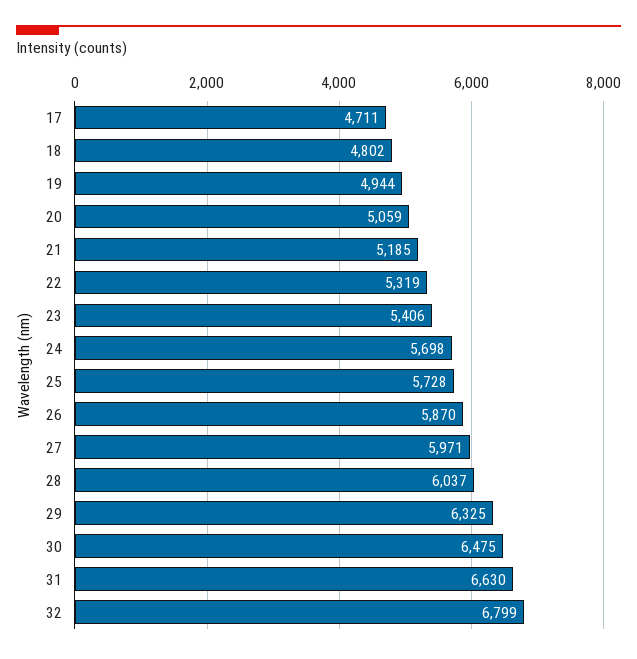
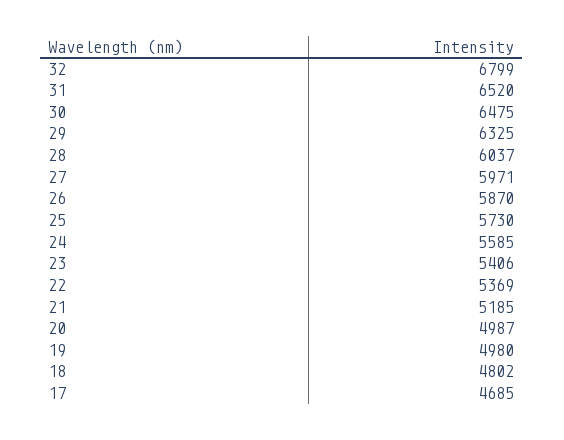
  {
-   "17": 4711,
+   "17": 4685,
    "18": 4802,
-   "19": 4944,
+   "19": 4980,
-   "20": 5059,
+   "20": 4987,
    "21": 5185,
-   "22": 5319,
+   "22": 5369,
    "23": 5406,
-   "24": 5698,
+   "24": 5585,
-   "25": 5728,
+   "25": 5730,
    "26": 5870,
    "27": 5971,
    "28": 6037,
    "29": 6325,
    "30": 6475,
-   "31": 6630,
+   "31": 6520,
    "32": 6799
  }

